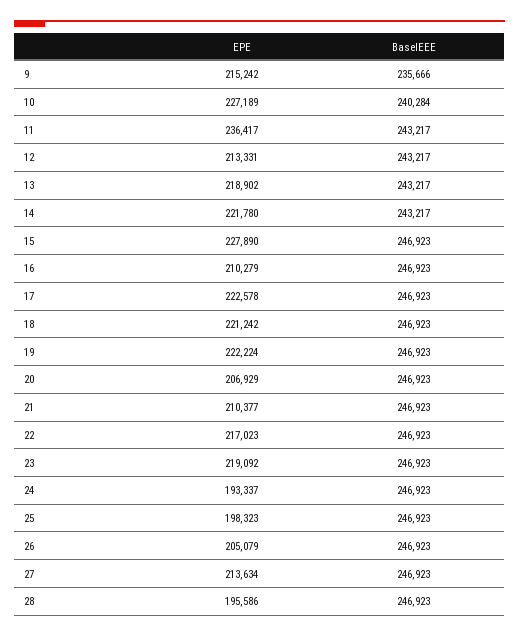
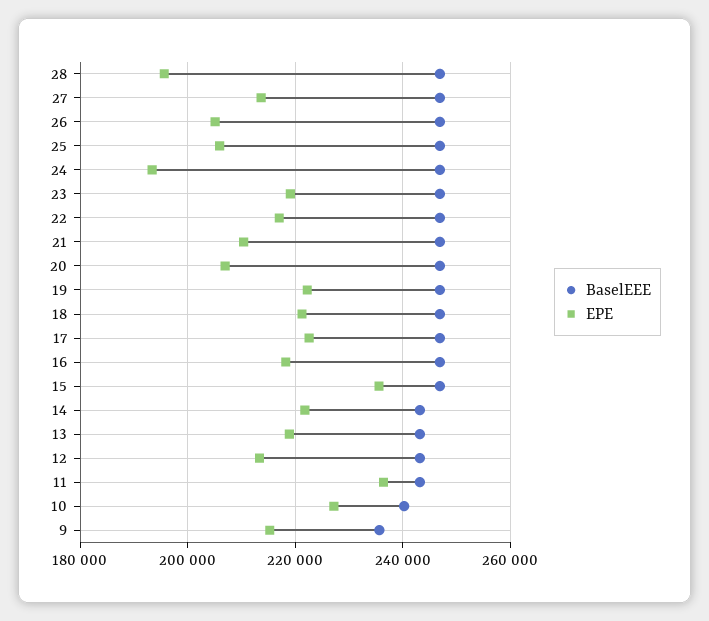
  {
    "EPE": {
      "9": 215242,
      "10": 227189,
      "11": 236417,
      "12": 213331,
      "13": 218902,
      "14": 221780,
-     "15": 227890,
+     "15": 236000,
-     "16": 210279,
+     "16": 218000,
      "17": 222578,
      "18": 221242,
      "19": 222224,
      "20": 206929,
      "21": 210377,
      "22": 217023,
      "23": 219092,
      "24": 193337,
-     "25": 198323,
+     "25": 206000,
      "26": 205079,
      "27": 213634,
      "28": 195586
    },
    "BaselEEE": {
      "9": 235666,
      "10": 240284,
      "11": 243217,
      "12": 243217,
      "13": 243217,
      "14": 243217,
      "15": 246923,
      "16": 246923,
      "17": 246923,
      "18": 246923,
      "19": 246923,
      "20": 246923,
      "21": 246923,
      "22": 246923,
      "23": 246923,
      "24": 246923,
      "25": 246923,
      "26": 246923,
      "27": 246923,
      "28": 246923
    }
  }

